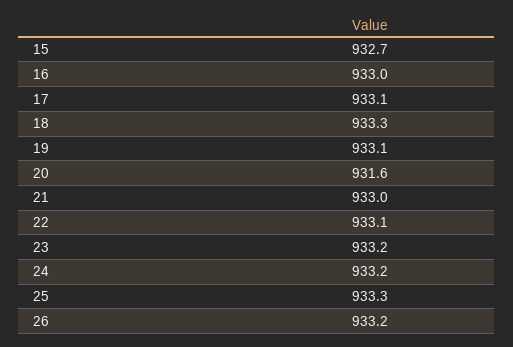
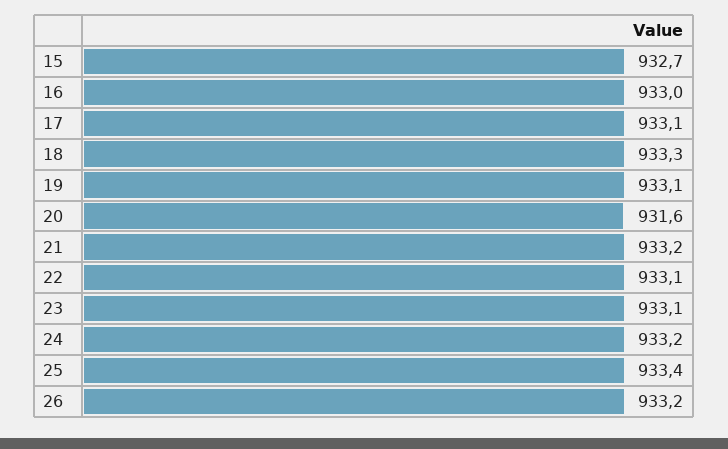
  {
    "15": 932.7,
    "16": 933,
    "17": 933.1,
    "18": 933.3,
    "19": 933.1,
    "20": 931.6,
-   "21": 933,
+   "21": 933.2,
    "22": 933.1,
-   "23": 933.2,
+   "23": 933.1,
    "24": 933.2,
-   "25": 933.3,
+   "25": 933.4,
    "26": 933.2
  }

